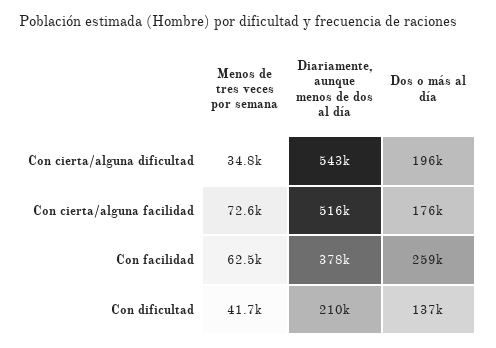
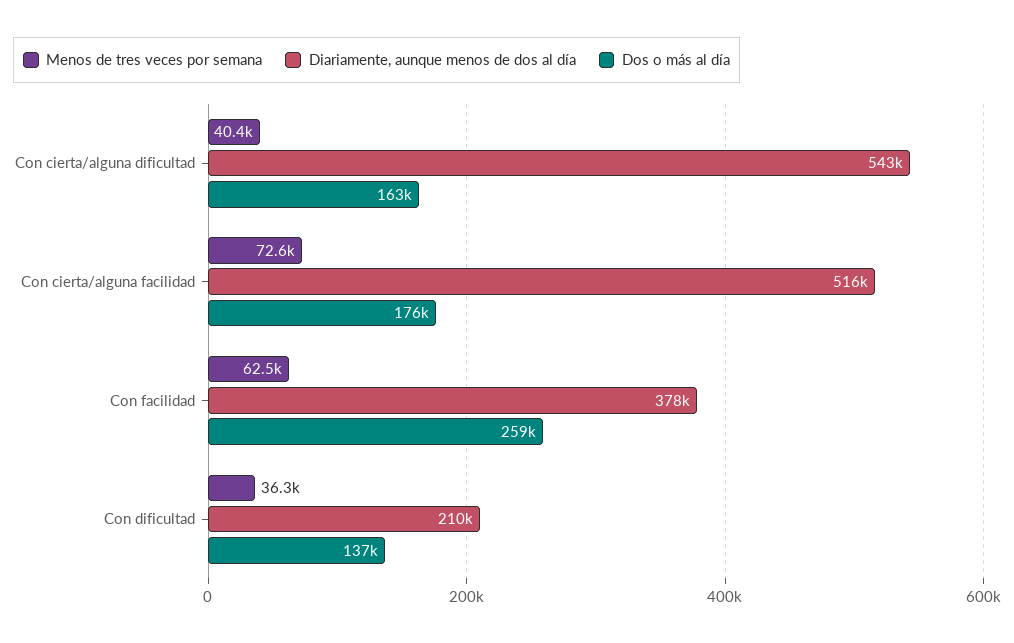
  {
    "Menos de tres veces por semana": {
-     "Con cierta/alguna dificultad": 34800,
+     "Con cierta/alguna dificultad": 40400,
      "Con cierta/alguna facilidad": 72600,
      "Con facilidad": 62500,
-     "Con dificultad": 41700
+     "Con dificultad": 36300
    },
    "Diariamente, aunque menos de dos al día": {
      "Con cierta/alguna dificultad": 543000,
      "Con cierta/alguna facilidad": 516000,
      "Con facilidad": 378000,
      "Con dificultad": 210000
    },
    "Dos o más al día": {
-     "Con cierta/alguna dificultad": 196000,
+     "Con cierta/alguna dificultad": 163000,
      "Con cierta/alguna facilidad": 176000,
      "Con facilidad": 259000,
      "Con dificultad": 137000
    }
  }

